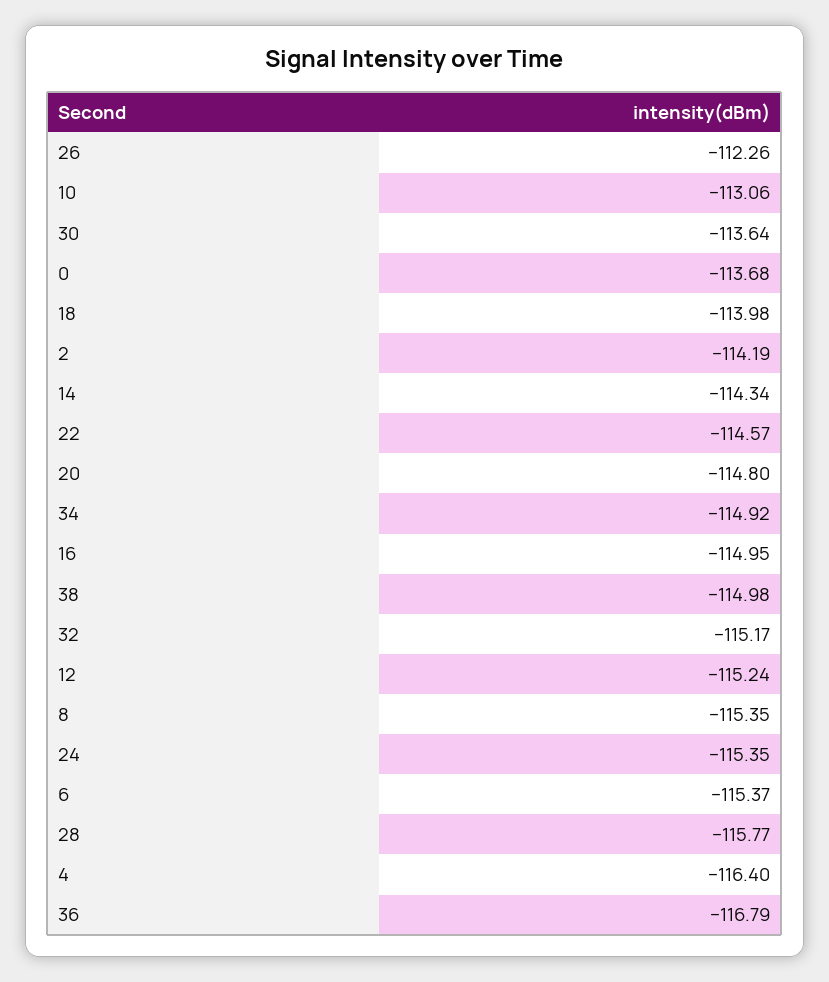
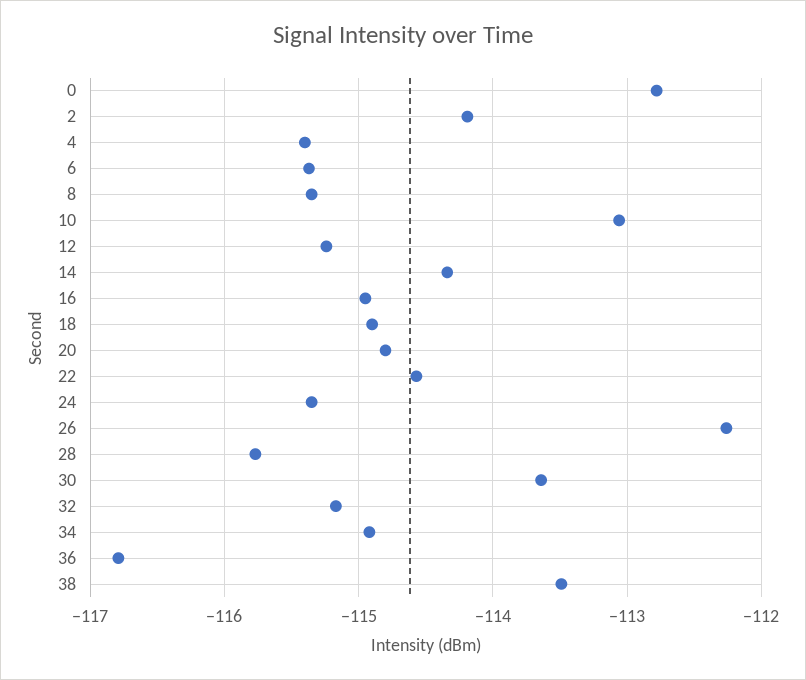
  {
    "26": -112.26,
    "10": -113.06,
    "30": -113.64,
-   "0": -113.68,
+   "0": -112.8,
-   "18": -113.98,
+   "18": -114.9,
    "2": -114.19,
    "14": -114.34,
    "22": -114.57,
    "20": -114.8,
    "34": -114.92,
    "16": -114.95,
-   "38": -114.98,
+   "38": -113.5,
    "32": -115.17,
    "12": -115.24,
    "8": -115.35,
    "24": -115.35,
    "6": -115.37,
    "28": -115.77,
-   "4": -116.4,
+   "4": -115.4,
    "36": -116.79
  }

